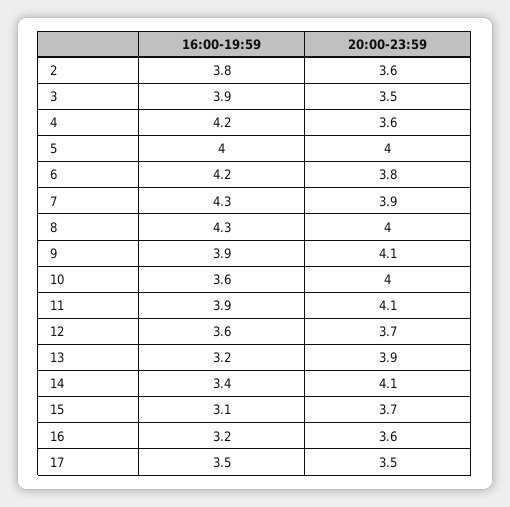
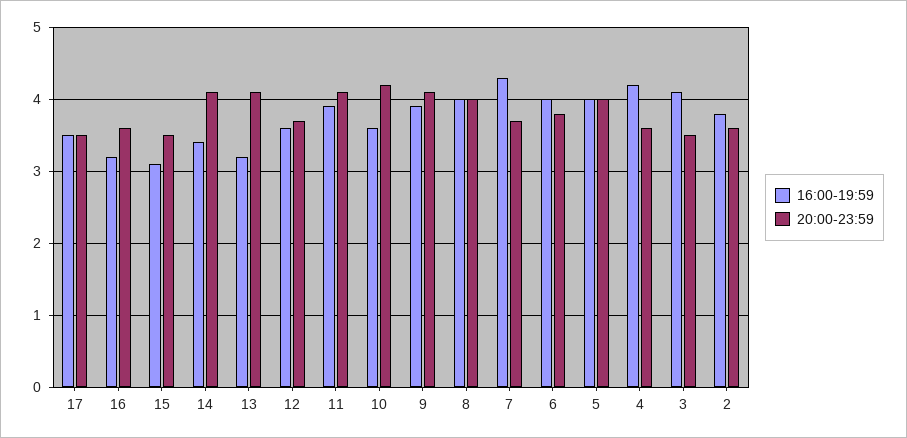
  {
    "16:00-19:59": {
      "2": 3.8,
-     "3": 3.9,
+     "3": 4.1,
      "4": 4.2,
      "5": 4,
-     "6": 4.2,
+     "6": 4,
      "7": 4.3,
-     "8": 4.3,
+     "8": 4,
      "9": 3.9,
      "10": 3.6,
      "11": 3.9,
      "12": 3.6,
      "13": 3.2,
      "14": 3.4,
      "15": 3.1,
      "16": 3.2,
      "17": 3.5
    },
    "20:00-23:59": {
      "2": 3.6,
      "3": 3.5,
      "4": 3.6,
      "5": 4,
      "6": 3.8,
-     "7": 3.9,
+     "7": 3.7,
      "8": 4,
      "9": 4.1,
-     "10": 4,
+     "10": 4.2,
      "11": 4.1,
      "12": 3.7,
-     "13": 3.9,
+     "13": 4.1,
      "14": 4.1,
-     "15": 3.7,
+     "15": 3.5,
      "16": 3.6,
      "17": 3.5
    }
  }

